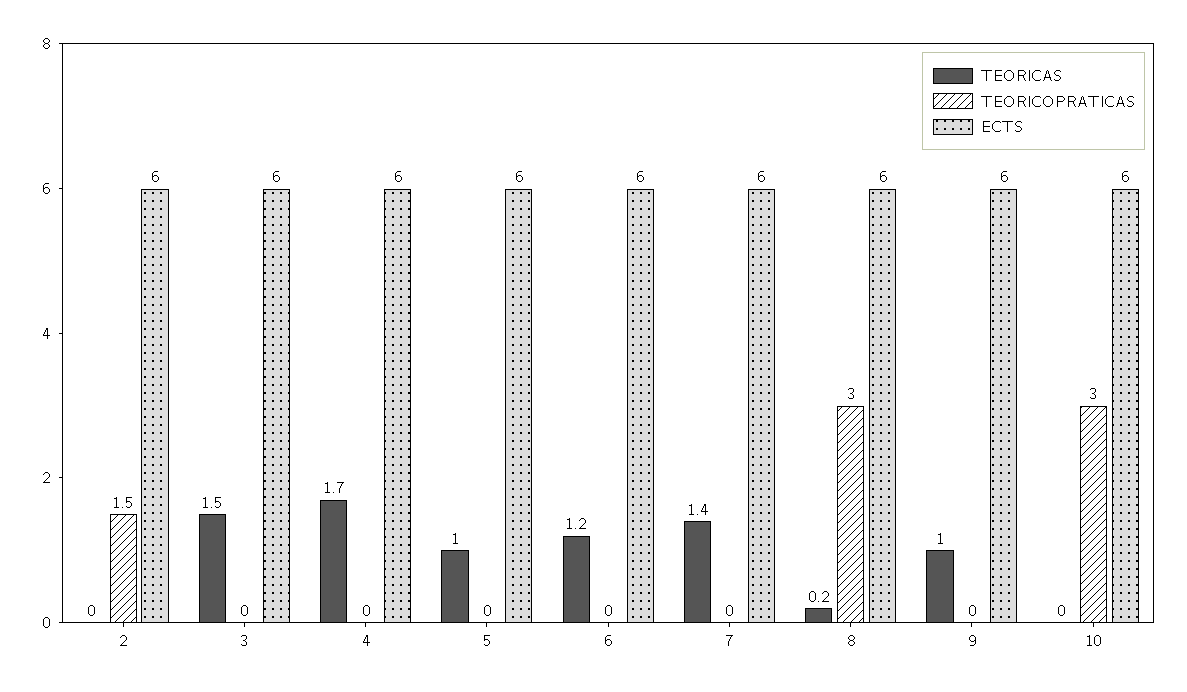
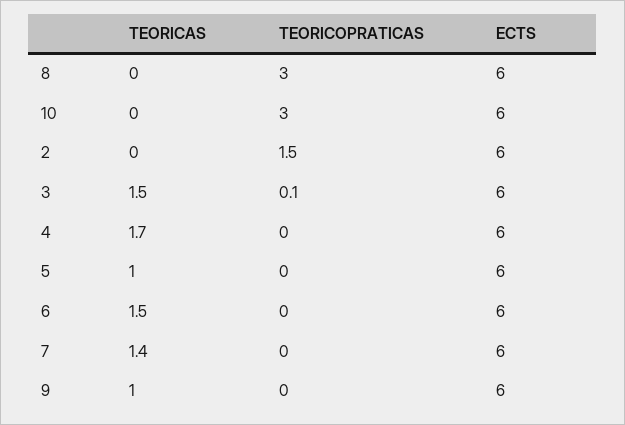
  {
    "TEORICAS": {
      "2": 0,
      "3": 1.5,
      "4": 1.7,
      "5": 1,
-     "6": 1.2,
+     "6": 1.5,
      "7": 1.4,
-     "8": 0.2,
+     "8": 0,
      "9": 1,
      "10": 0
    },
    "TEORICOPRATICAS": {
      "2": 1.5,
-     "3": 0,
+     "3": 0.1,
      "4": 0,
      "5": 0,
      "6": 0,
      "7": 0,
      "8": 3,
      "9": 0,
      "10": 3
    },
    "ECTS": {
      "2": 6,
      "3": 6,
      "4": 6,
      "5": 6,
      "6": 6,
      "7": 6,
      "8": 6,
      "9": 6,
      "10": 6
    }
  }

